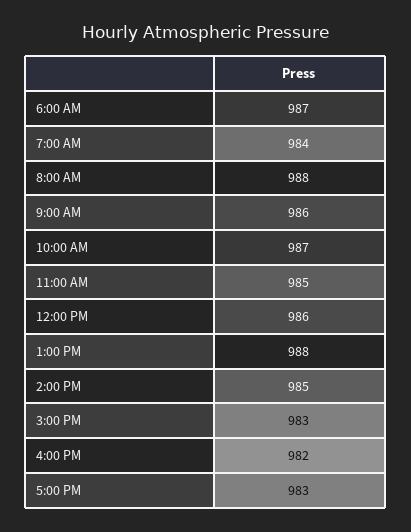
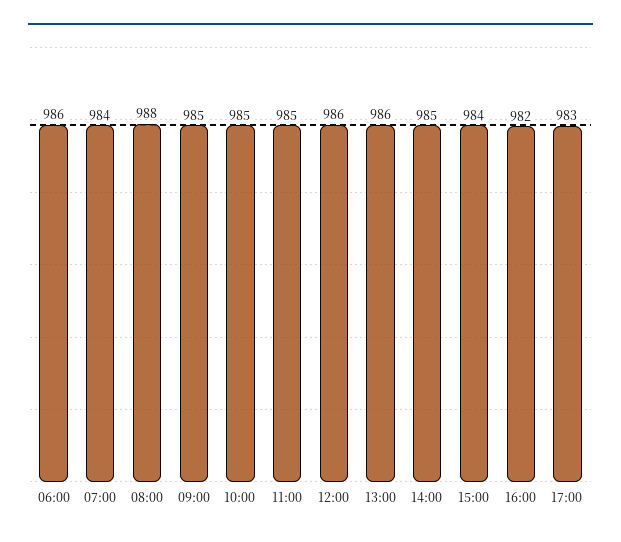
  {
-   "6:00 AM": 987,
+   "6:00 AM": 986,
    "7:00 AM": 984,
    "8:00 AM": 988,
-   "9:00 AM": 986,
+   "9:00 AM": 985,
-   "10:00 AM": 987,
+   "10:00 AM": 985,
    "11:00 AM": 985,
    "12:00 PM": 986,
-   "1:00 PM": 988,
+   "1:00 PM": 986,
    "2:00 PM": 985,
-   "3:00 PM": 983,
+   "3:00 PM": 984,
    "4:00 PM": 982,
    "5:00 PM": 983
  }

